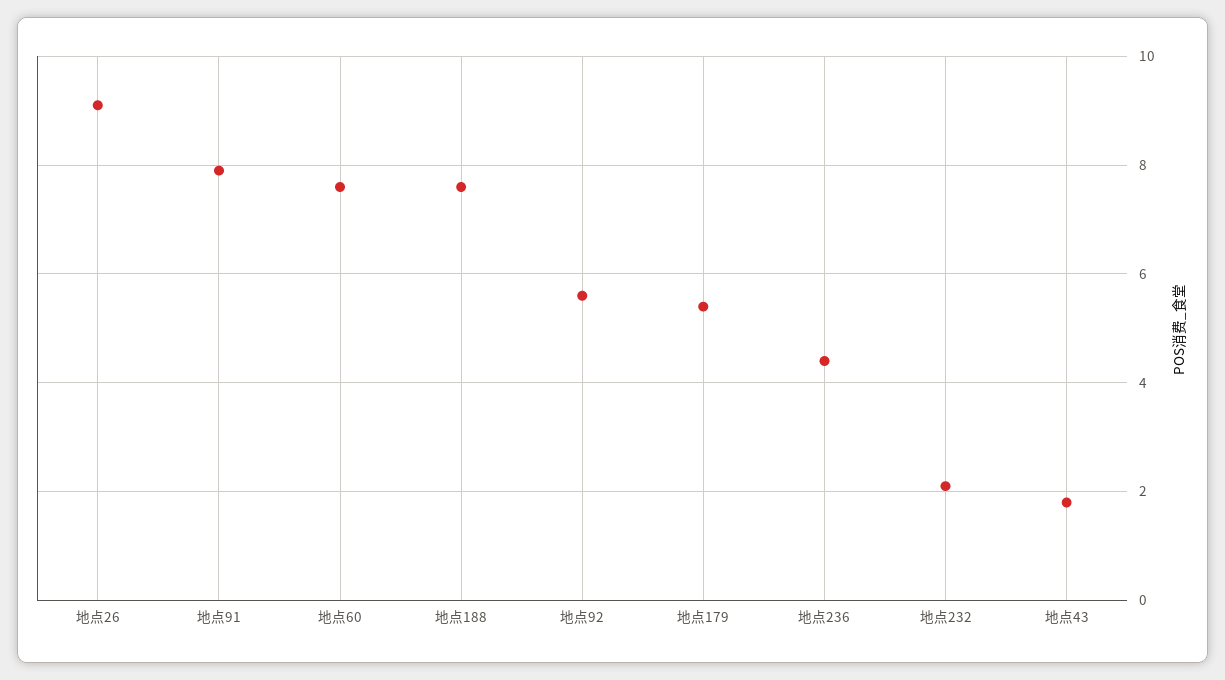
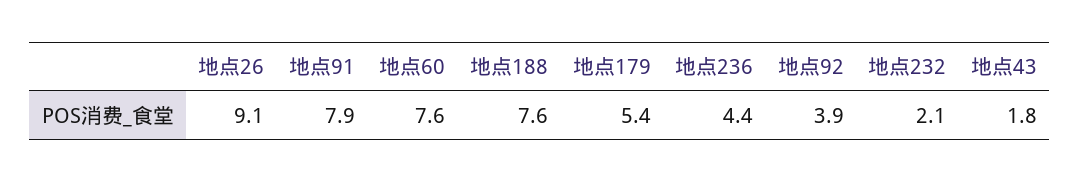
  {
    "地点26": 9.1,
    "地点91": 7.9,
    "地点60": 7.6,
    "地点188": 7.6,
-   "地点92": 5.5,
+   "地点92": 3.9,
    "地点179": 5.4,
    "地点236": 4.4,
    "地点232": 2.1,
    "地点43": 1.8
  }

